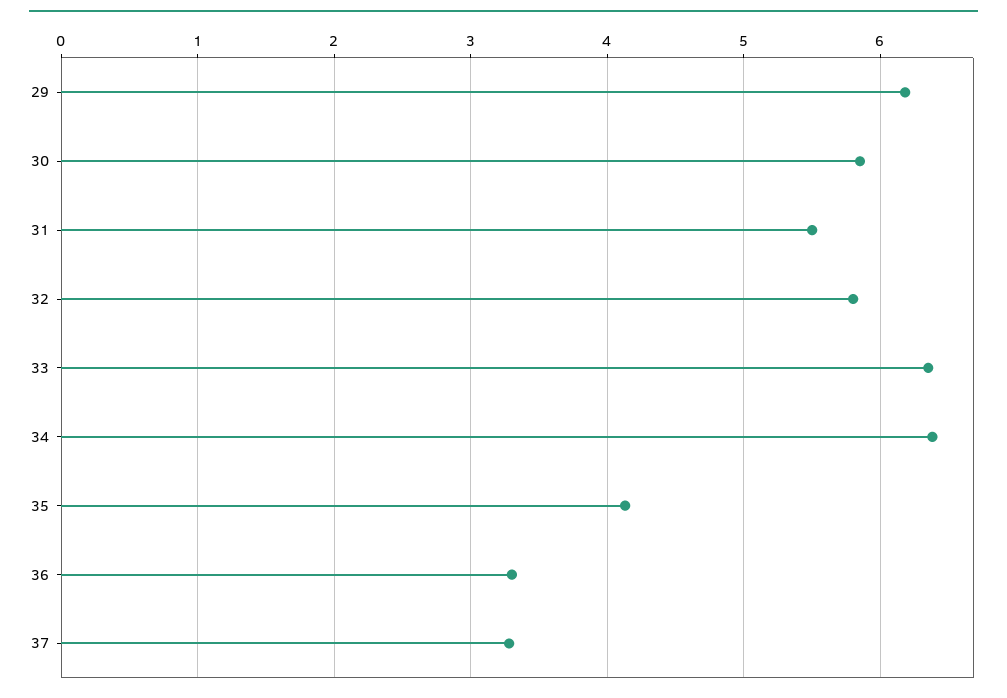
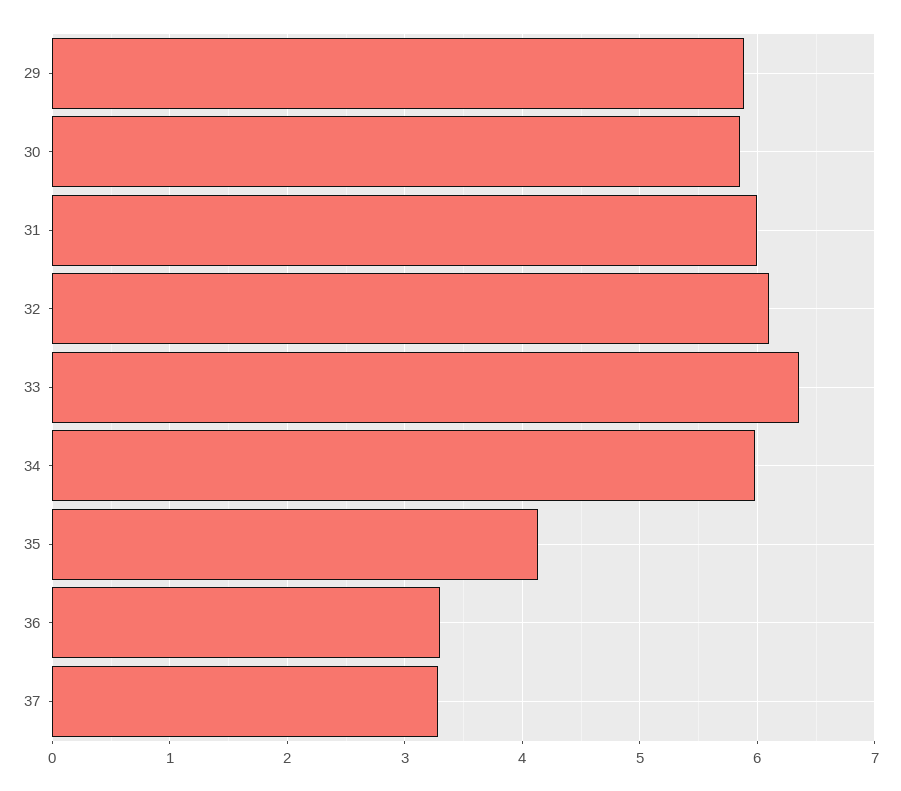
  {
-   "29": 6.2,
+   "29": 5.9,
    "30": 5.9,
-   "31": 5.5,
+   "31": 6,
-   "32": 5.8,
+   "32": 6.1,
    "33": 6.4,
-   "34": 6.4,
+   "34": 6,
    "35": 4.1,
    "36": 3.3,
    "37": 3.3
  }

